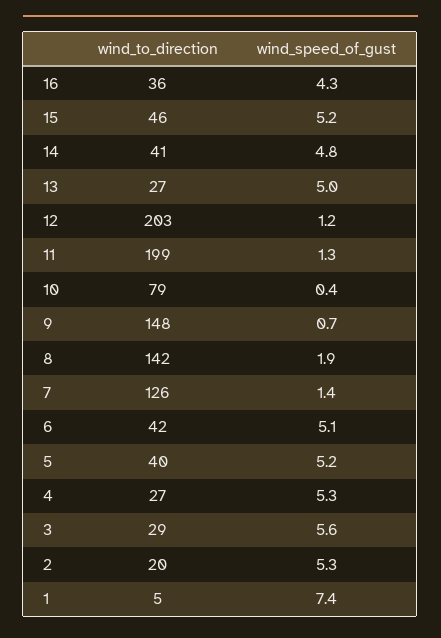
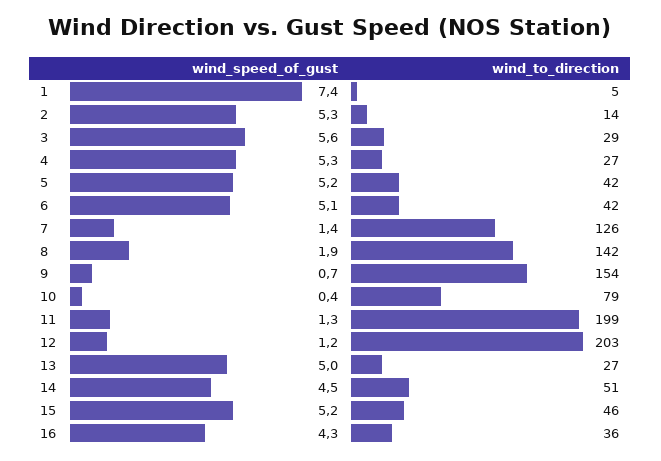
  {
    "wind_to_direction": {
      "16": 36,
      "15": 46,
-     "14": 41,
+     "14": 51,
      "13": 27,
      "12": 203,
      "11": 199,
      "10": 79,
-     "9": 148,
+     "9": 154,
      "8": 142,
      "7": 126,
      "6": 42,
-     "5": 40,
+     "5": 42,
      "4": 27,
      "3": 29,
-     "2": 20,
+     "2": 14,
      "1": 5
    },
    "wind_speed_of_gust": {
      "16": 4.3,
      "15": 5.2,
-     "14": 4.8,
+     "14": 4.5,
      "13": 5,
      "12": 1.2,
      "11": 1.3,
      "10": 0.4,
      "9": 0.7,
      "8": 1.9,
      "7": 1.4,
      "6": 5.1,
      "5": 5.2,
      "4": 5.3,
      "3": 5.6,
      "2": 5.3,
      "1": 7.4
    }
  }

